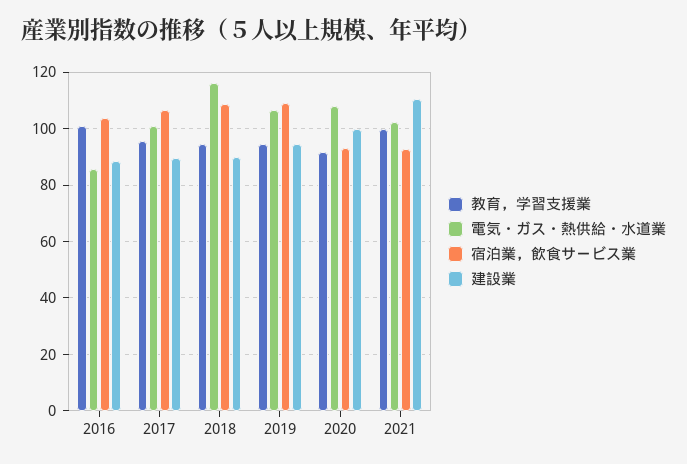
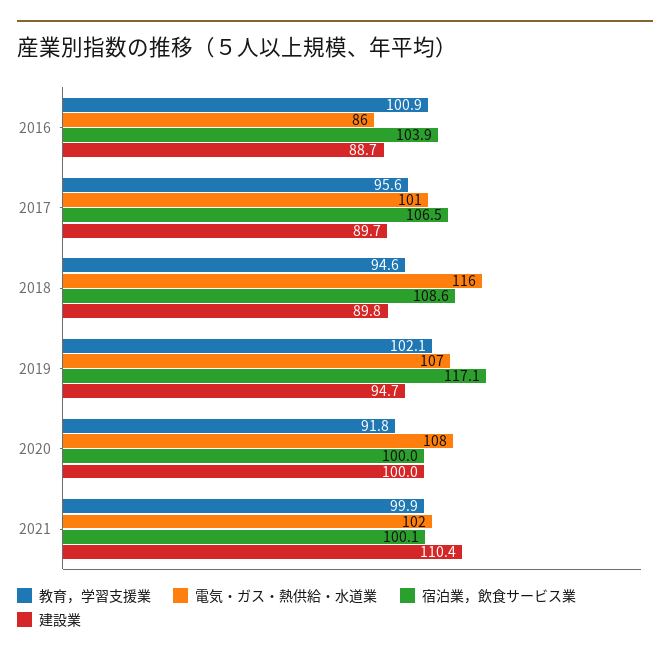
  {
    "教育，学習支援業": {
      "2016": 100.9,
      "2017": 95.6,
      "2018": 94.6,
-     "2019": 95,
+     "2019": 102.1,
      "2020": 91.8,
      "2021": 99.9
    },
    "電気・ガス・熱供給・水道業": {
      "2016": 86,
      "2017": 101,
      "2018": 116,
      "2019": 107,
      "2020": 108,
      "2021": 102
    },
    "宿泊業，飲食サービス業": {
      "2016": 103.9,
      "2017": 106.5,
      "2018": 108.6,
-     "2019": 110,
+     "2019": 117.1,
-     "2020": 92.5,
+     "2020": 100,
-     "2021": 92.5
+     "2021": 100.1
    },
    "建設業": {
      "2016": 88.7,
      "2017": 89.7,
      "2018": 89.8,
      "2019": 94.7,
      "2020": 100,
      "2021": 110.4
    }
  }

